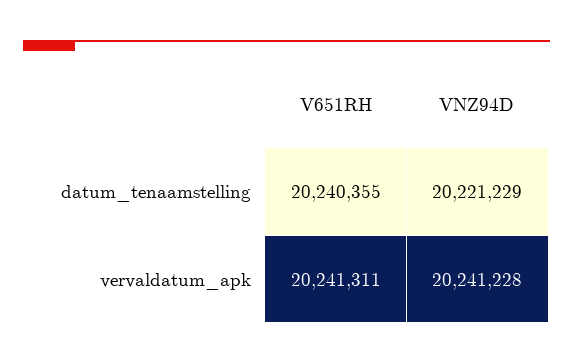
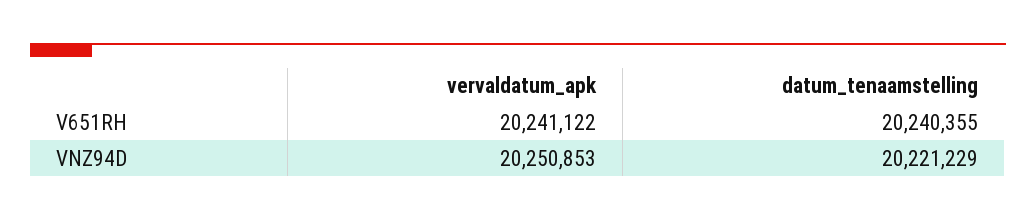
  {
    "V651RH": {
      "datum_tenaamstelling": 20240355,
-     "vervaldatum_apk": 20241311
+     "vervaldatum_apk": 20241122
    },
    "VNZ94D": {
      "datum_tenaamstelling": 20221229,
-     "vervaldatum_apk": 20241228
+     "vervaldatum_apk": 20250853
    }
  }

